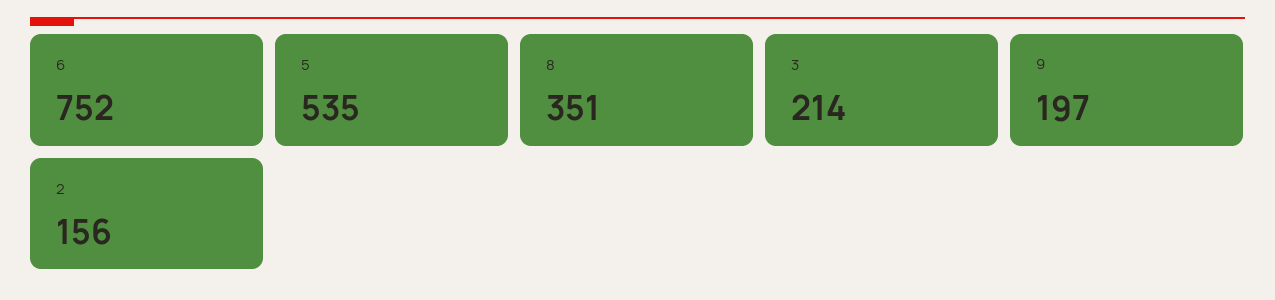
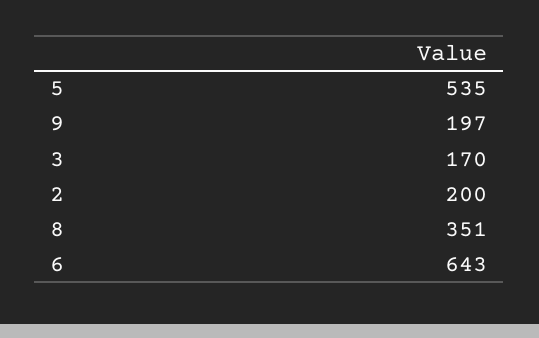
  {
-   "6": 752,
+   "6": 643,
    "5": 535,
    "8": 351,
-   "3": 214,
+   "3": 170,
    "9": 197,
-   "2": 156
+   "2": 200
  }

